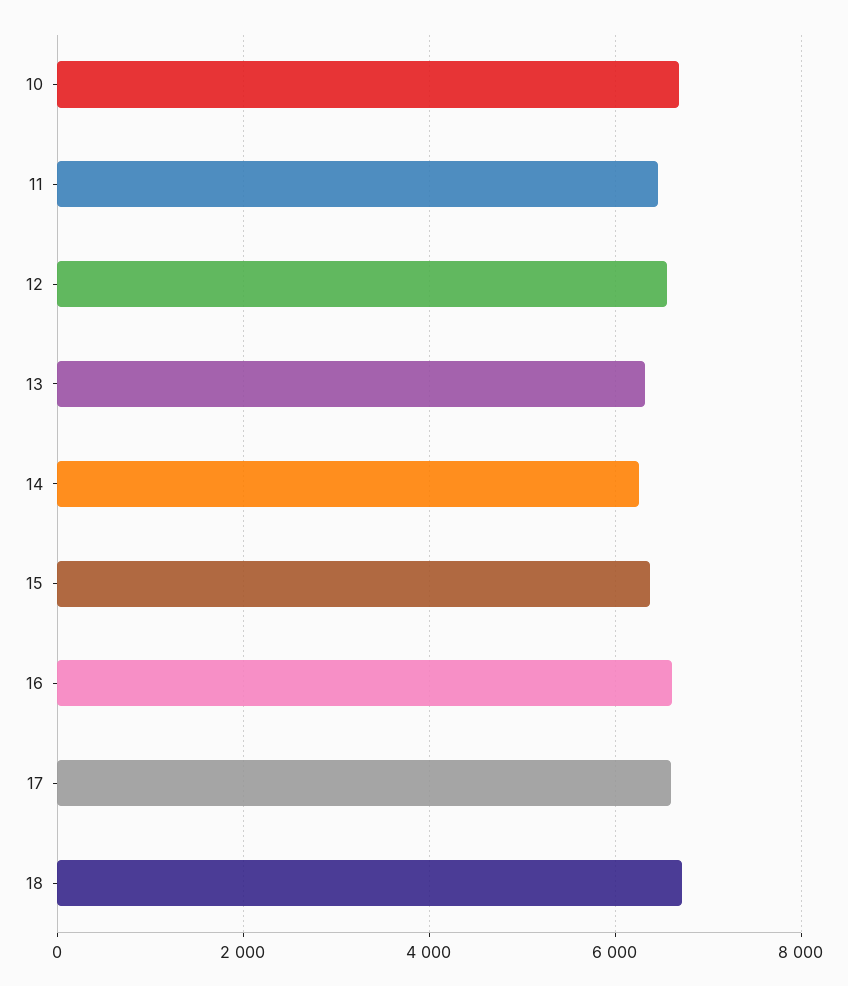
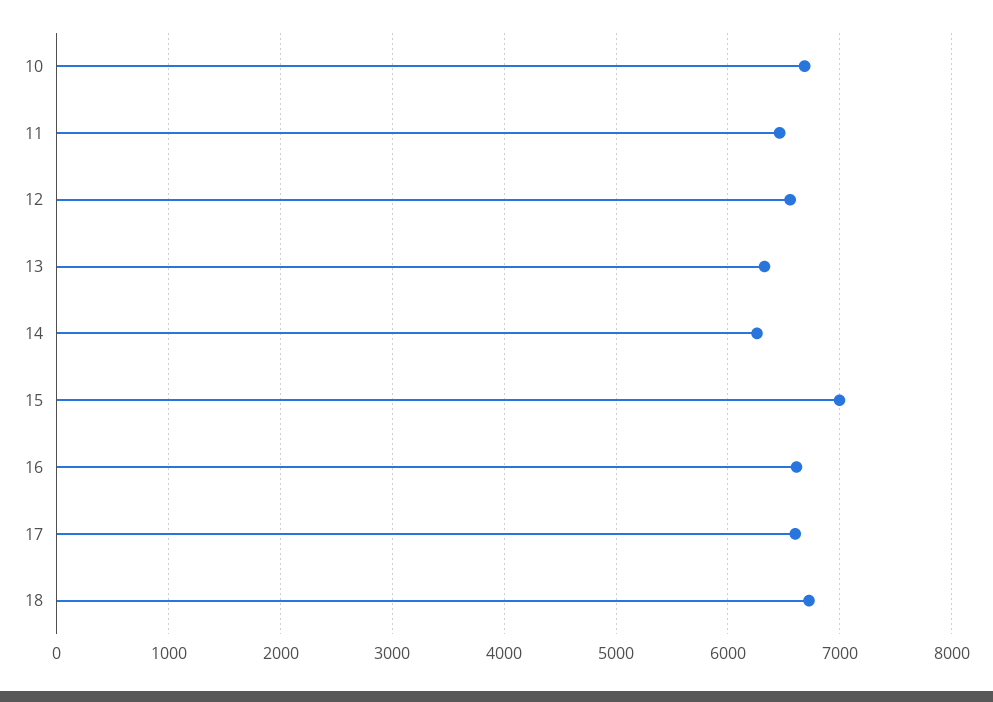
  {
    "10": 6700,
    "11": 6500,
    "12": 6600,
    "13": 6300,
    "14": 6300,
-   "15": 6400,
+   "15": 7000,
    "16": 6600,
    "17": 6600,
    "18": 6700
  }

